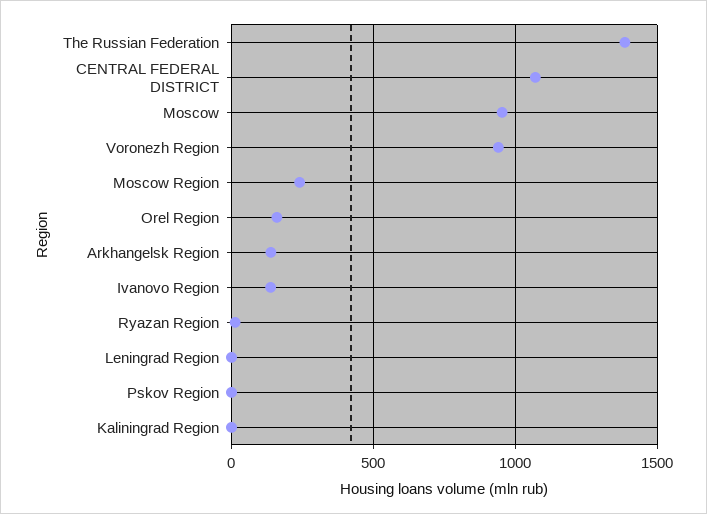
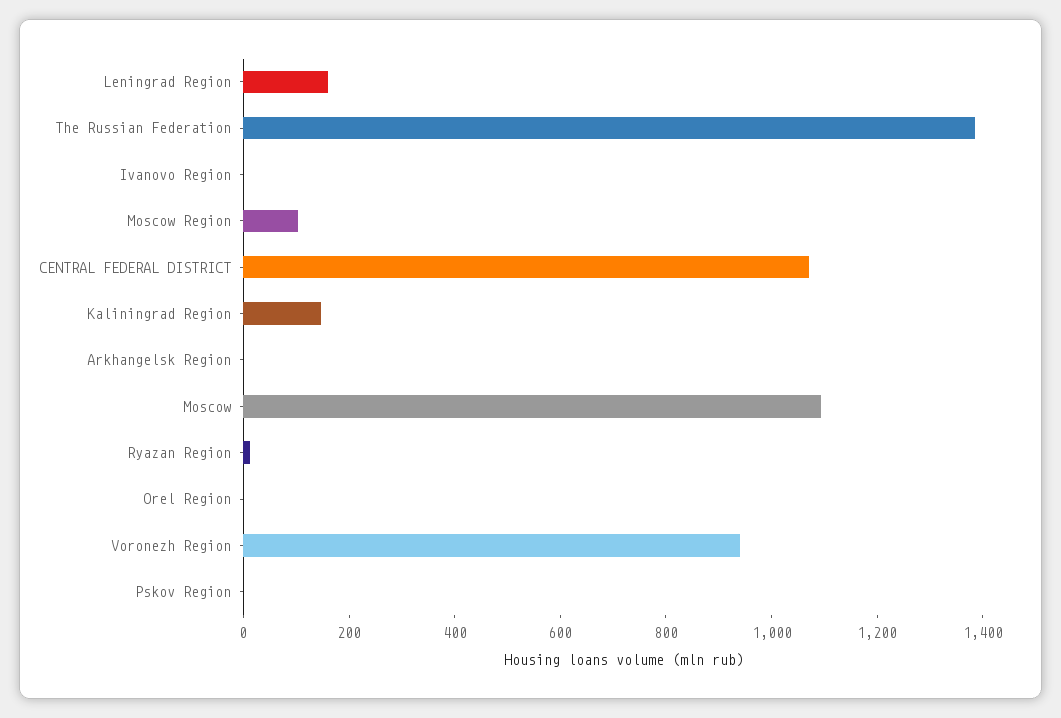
  {
    "The Russian Federation": 1400,
    "CENTRAL FEDERAL DISTRICT": 1050,
-   "Moscow": 950,
+   "Moscow": 1100,
    "Voronezh Region": 950,
-   "Moscow Region": 250,
+   "Moscow Region": 100,
-   "Orel Region": 150,
+   "Orel Region": 0,
-   "Arkhangelsk Region": 150,
+   "Arkhangelsk Region": 0,
-   "Ivanovo Region": 150,
+   "Ivanovo Region": 0,
    "Ryazan Region": 0,
-   "Leningrad Region": 0,
+   "Leningrad Region": 150,
    "Pskov Region": 0,
-   "Kaliningrad Region": 0
+   "Kaliningrad Region": 150
  }

